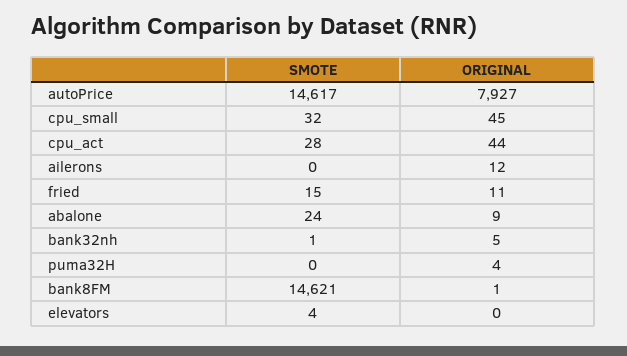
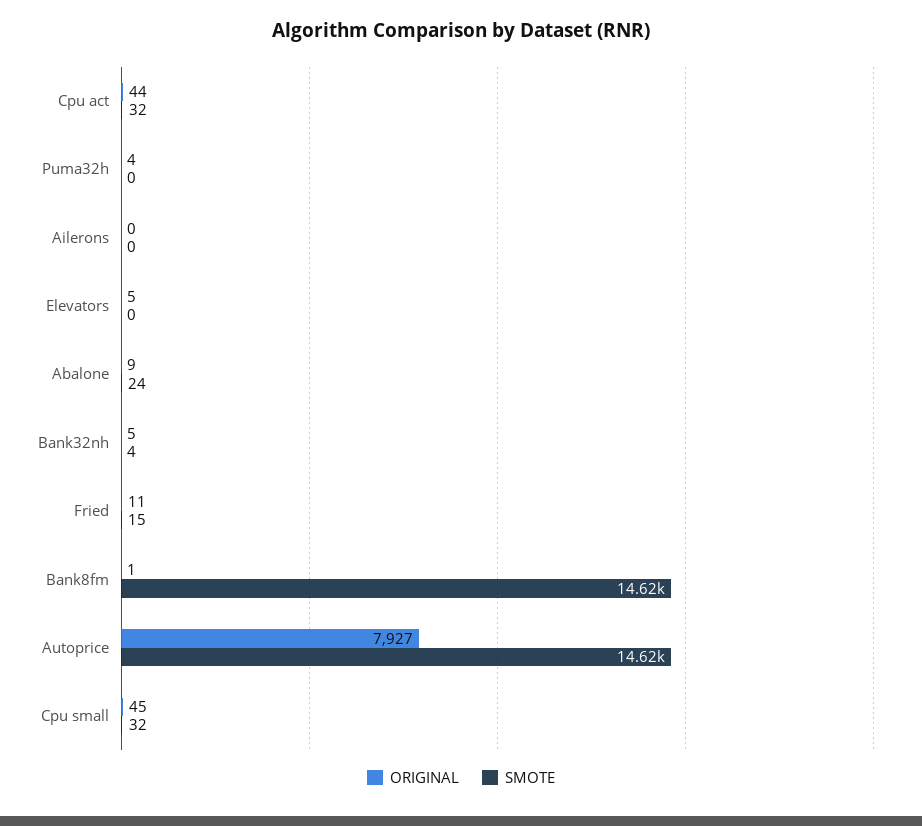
  {
    "SMOTE": {
      "autoPrice": 14617,
      "cpu_small": 32,
-     "cpu_act": 28,
+     "cpu_act": 32,
      "ailerons": 0,
      "fried": 15,
      "abalone": 24,
-     "bank32nh": 1,
+     "bank32nh": 4,
      "puma32H": 0,
      "bank8FM": 14621,
-     "elevators": 4
+     "elevators": 0
    },
    "ORIGINAL": {
      "autoPrice": 7927,
      "cpu_small": 45,
      "cpu_act": 44,
-     "ailerons": 12,
+     "ailerons": 0,
      "fried": 11,
      "abalone": 9,
      "bank32nh": 5,
      "puma32H": 4,
      "bank8FM": 1,
-     "elevators": 0
+     "elevators": 5
    }
  }

